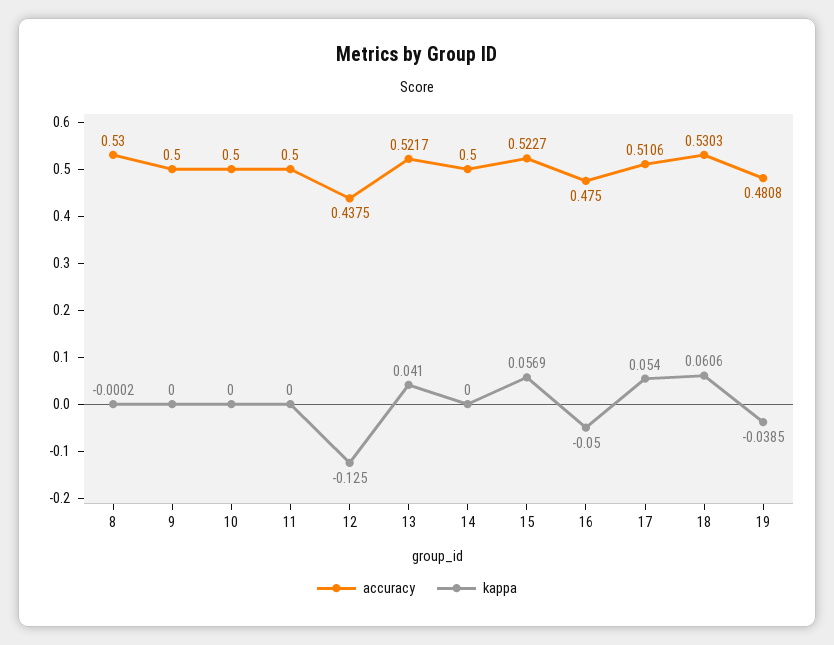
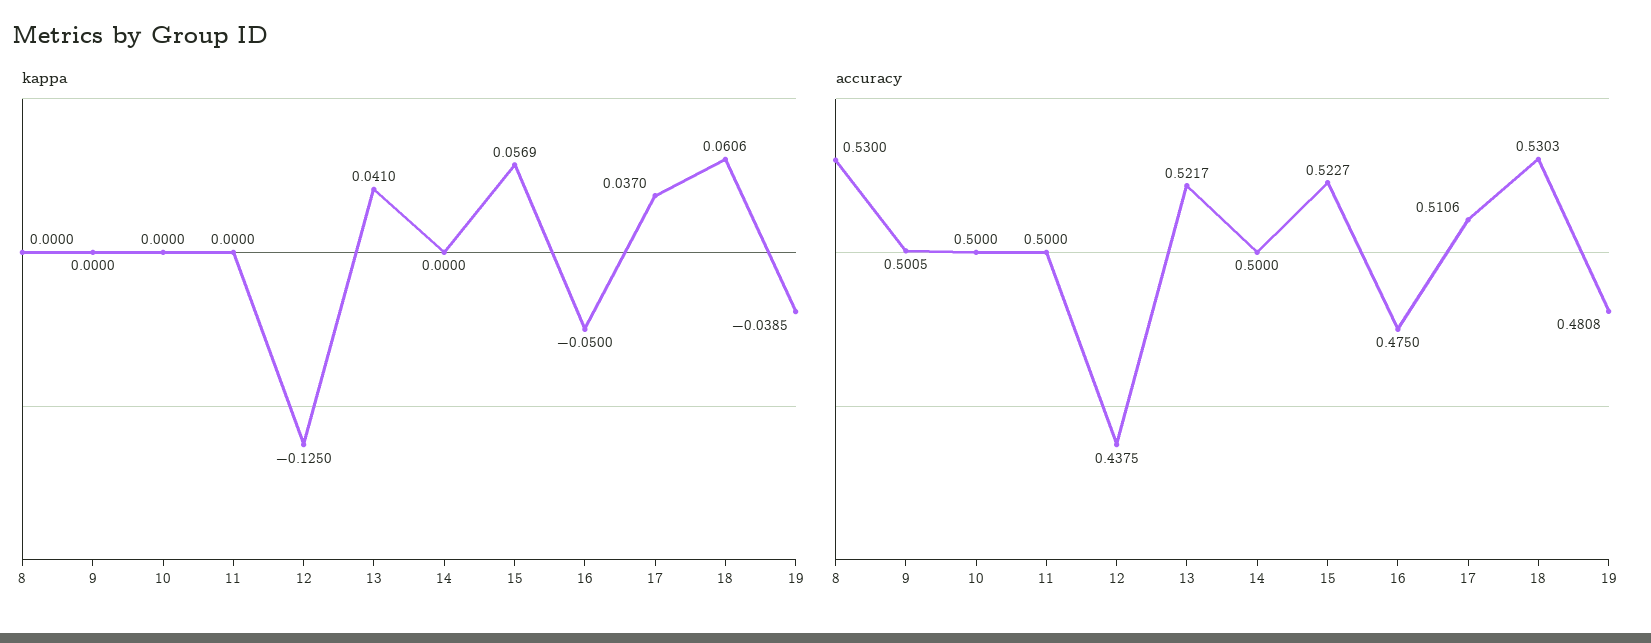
  {
    "accuracy": {
      "8": 0.53,
-     "9": 0.5,
+     "9": 0.5005,
      "10": 0.5,
      "11": 0.5,
      "12": 0.4375,
      "13": 0.5217,
      "14": 0.5,
      "15": 0.5227,
      "16": 0.475,
      "17": 0.5106,
      "18": 0.5303,
      "19": 0.4808
    },
    "kappa": {
-     "8": -0.0002,
+     "8": 0,
      "9": 0,
      "10": 0,
      "11": 0,
      "12": -0.125,
      "13": 0.041,
      "14": 0,
      "15": 0.0569,
      "16": -0.05,
-     "17": 0.054,
+     "17": 0.037,
      "18": 0.0606,
      "19": -0.0385
    }
  }

